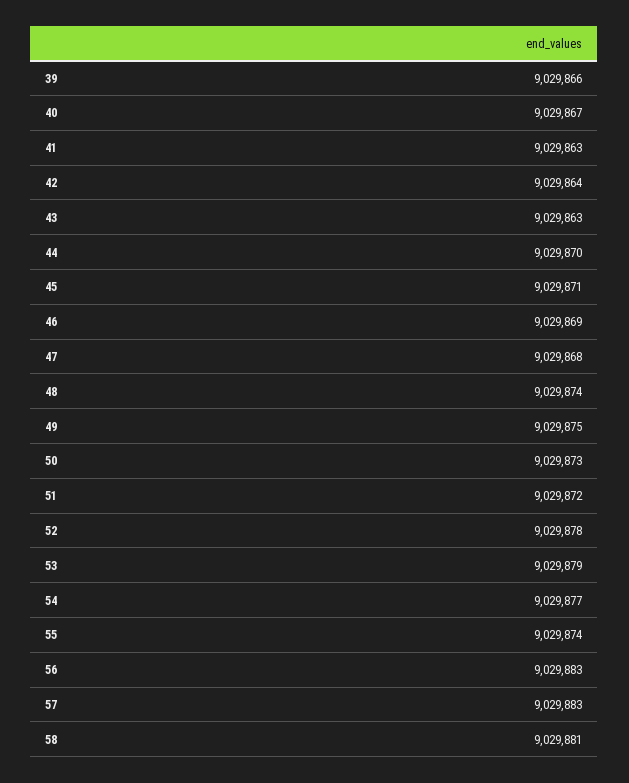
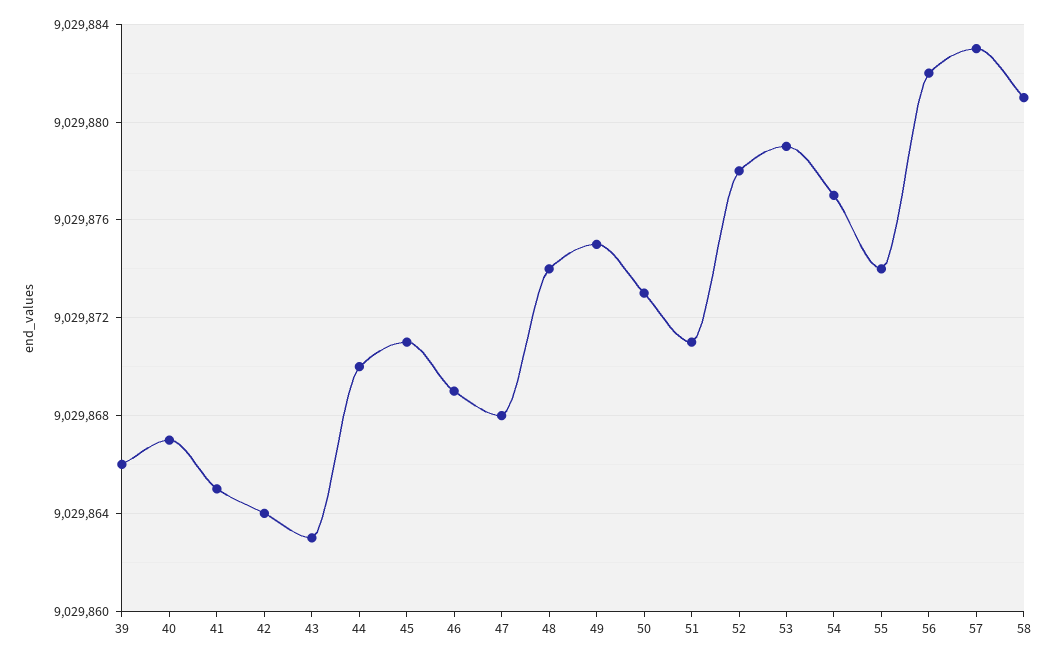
  {
    "39": 9029866,
    "40": 9029867,
-   "41": 9029863,
+   "41": 9029865,
    "42": 9029864,
    "43": 9029863,
    "44": 9029870,
    "45": 9029871,
    "46": 9029869,
    "47": 9029868,
    "48": 9029874,
    "49": 9029875,
    "50": 9029873,
-   "51": 9029872,
+   "51": 9029871,
    "52": 9029878,
    "53": 9029879,
    "54": 9029877,
    "55": 9029874,
-   "56": 9029883,
+   "56": 9029882,
    "57": 9029883,
    "58": 9029881
  }

